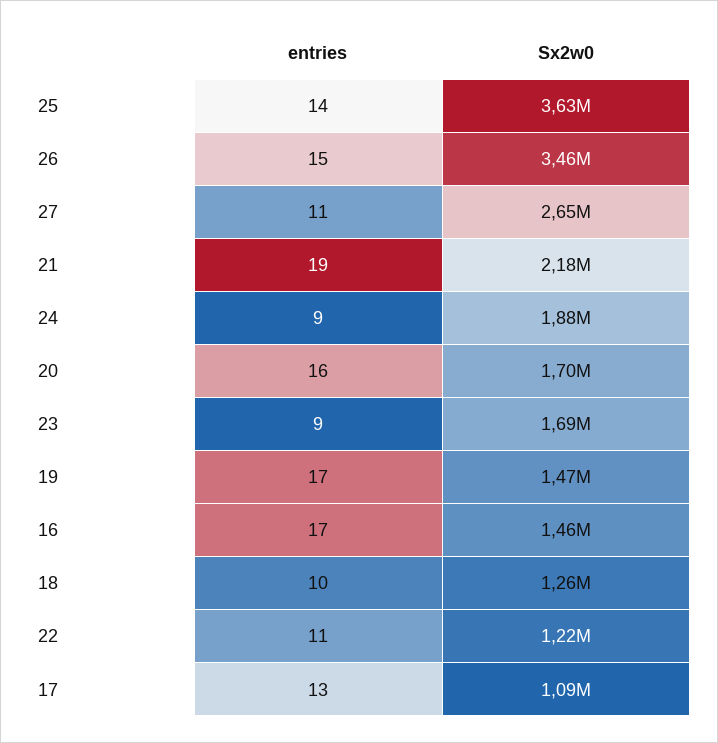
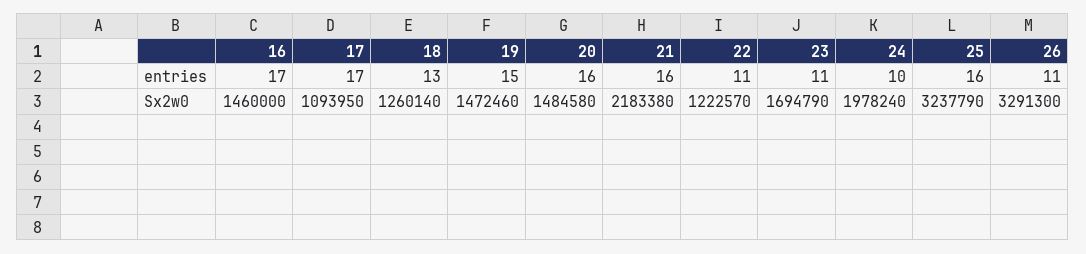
  {
    "entries": {
-     "25": 14,
+     "25": 16,
-     "26": 15,
+     "26": 11,
-     "27": 11,
-     "21": 19,
+     "21": 16,
-     "24": 9,
+     "24": 10,
      "20": 16,
-     "23": 9,
+     "23": 11,
-     "19": 17,
+     "19": 15,
      "16": 17,
-     "18": 10,
+     "18": 13,
      "22": 11,
-     "17": 13
+     "17": 17
    },
    "Sx2w0": {
-     "25": 3630000,
+     "25": 3237790,
-     "26": 3460000,
+     "26": 3291300,
-     "27": 2650000,
      "21": 2183380,
-     "24": 1880000,
+     "24": 1978240,
-     "20": 1700000,
+     "20": 1484580,
      "23": 1694790,
      "19": 1472460,
      "16": 1460000,
      "18": 1260140,
      "22": 1222570,
      "17": 1093950
    }
  }

